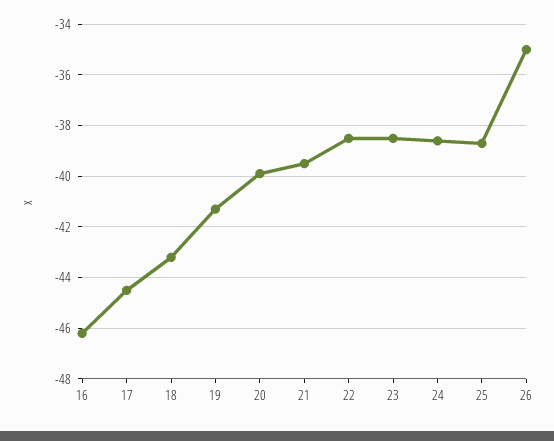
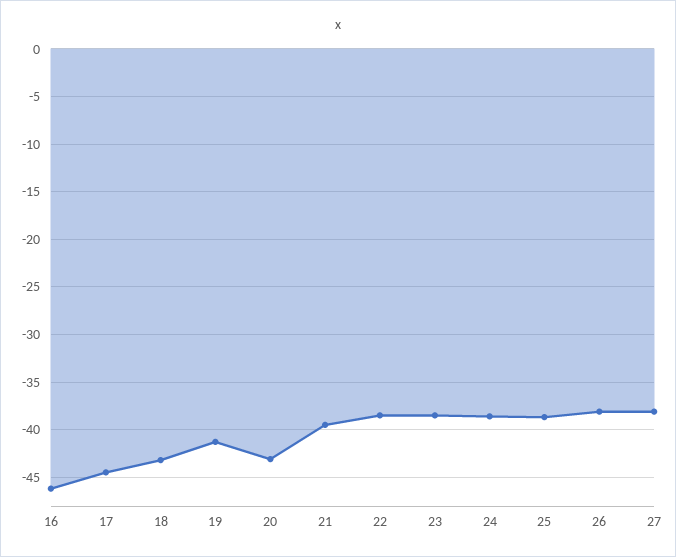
  {
    "16": -46,
    "17": -44.5,
    "18": -43,
    "19": -41.5,
-   "20": -40,
+   "20": -43,
    "21": -39.5,
    "22": -38.5,
    "23": -38.5,
    "24": -38.5,
    "25": -38.5,
-   "26": -35
+   "26": -38,
+   "27": -38
  }

